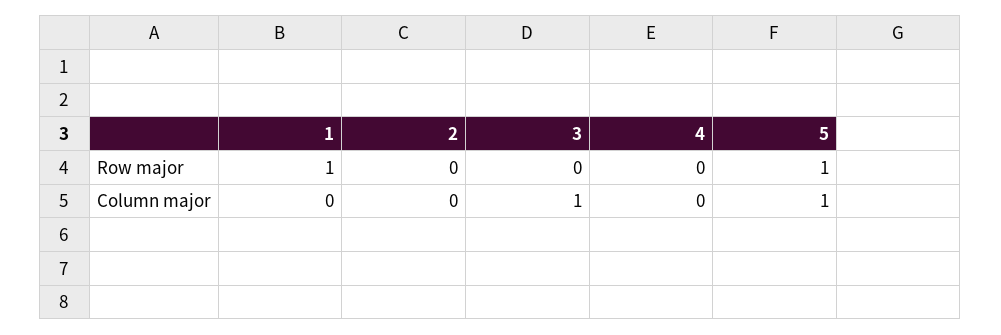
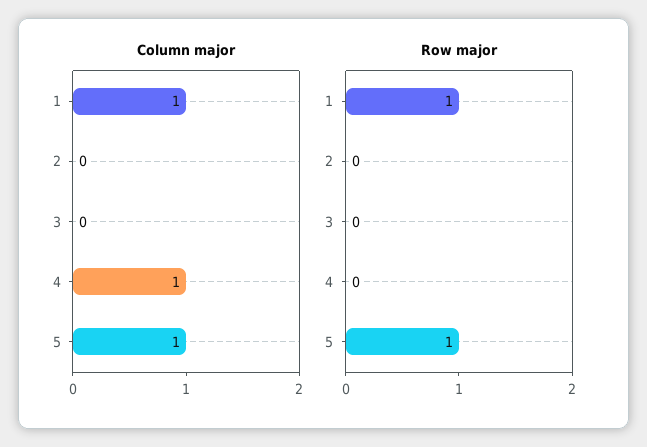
  {
    "Row major": {
      "1": 1,
      "2": 0,
      "3": 0,
      "4": 0,
      "5": 1
    },
    "Column major": {
-     "1": 0,
+     "1": 1,
      "2": 0,
-     "3": 1,
+     "3": 0,
-     "4": 0,
+     "4": 1,
      "5": 1
    }
  }

